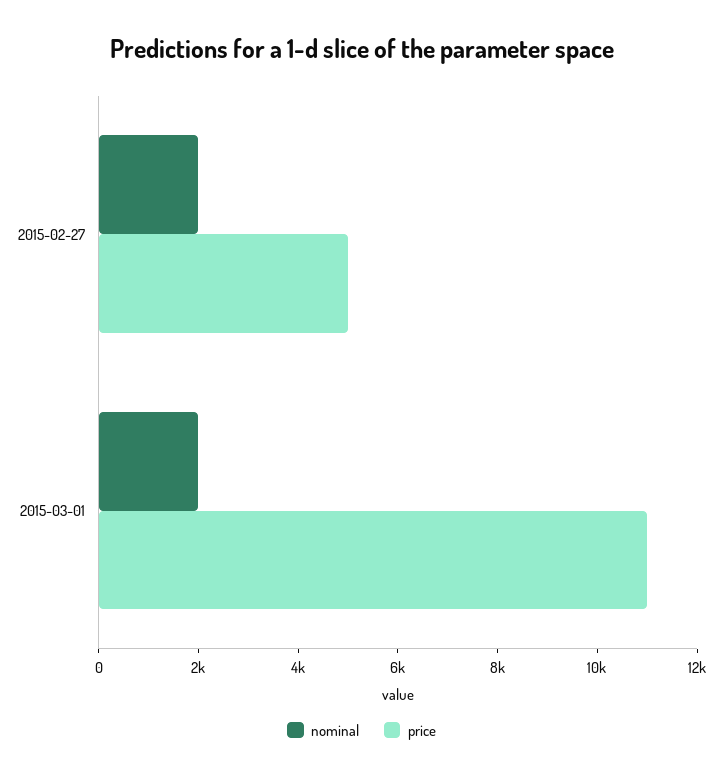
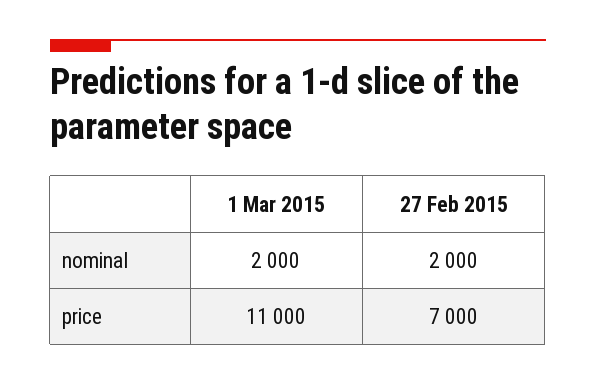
  {
    "nominal": {
      "2015-02-27": 2000,
      "2015-03-01": 2000
    },
    "price": {
-     "2015-02-27": 5000,
+     "2015-02-27": 7000,
      "2015-03-01": 11000
    }
  }

